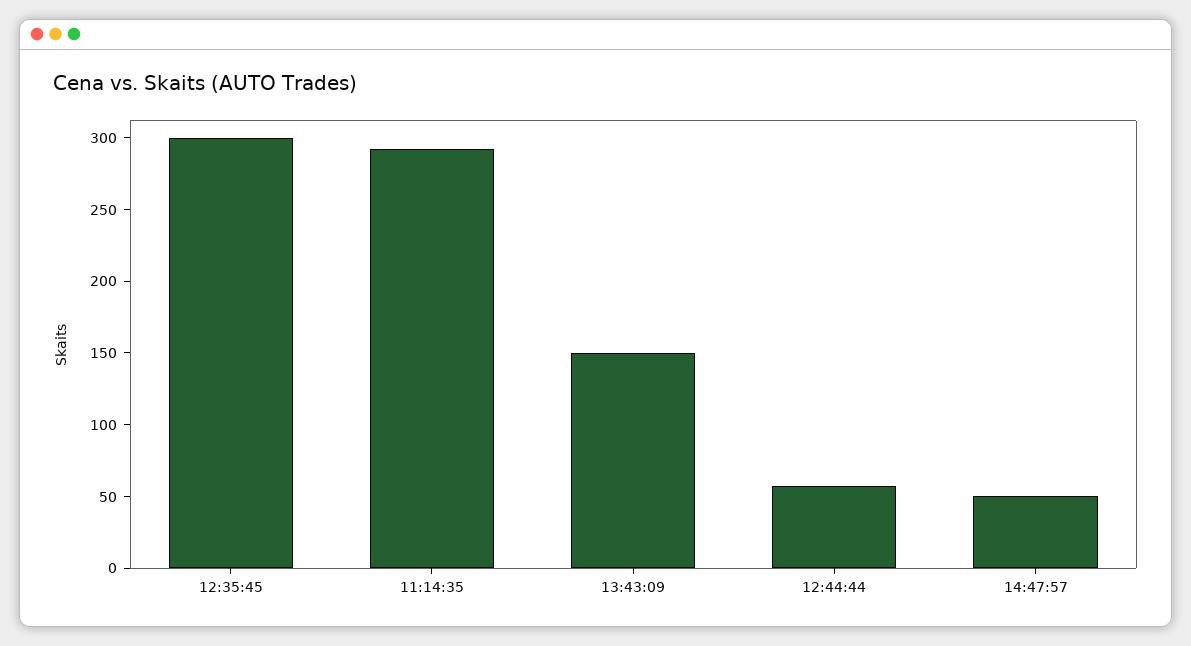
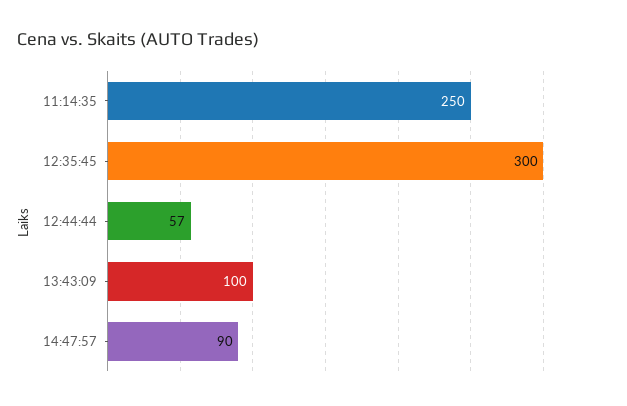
  {
    "12:35:45": 300,
-   "11:14:35": 290,
+   "11:14:35": 250,
-   "13:43:09": 150,
+   "13:43:09": 100,
    "12:44:44": 57,
-   "14:47:57": 50
+   "14:47:57": 90
  }

